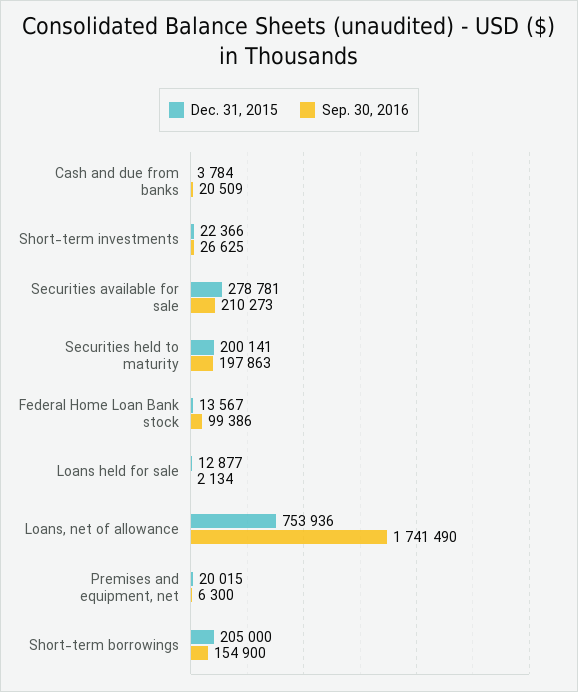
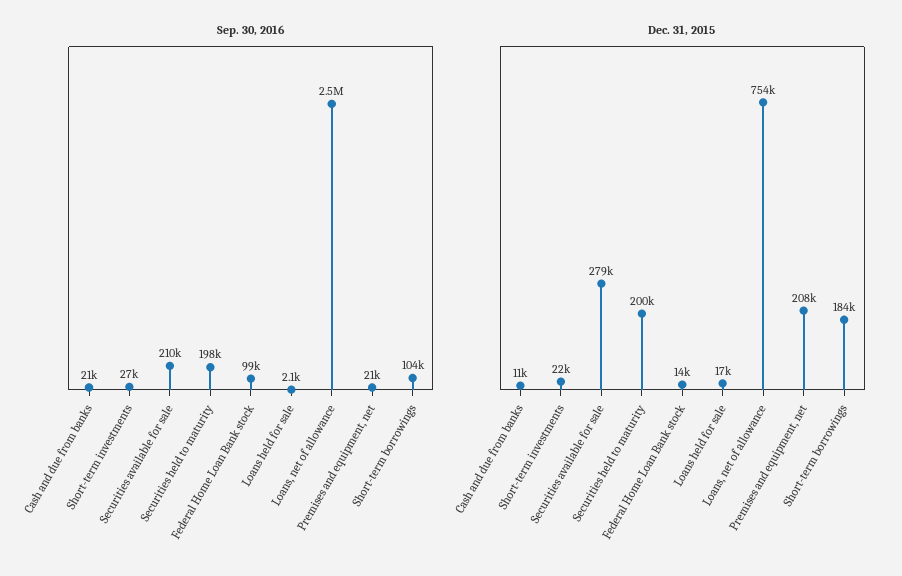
  {
    "Dec. 31, 2015": {
-     "Cash and due from banks": 3784,
+     "Cash and due from banks": 11000,
      "Short-term investments": 22366,
      "Securities available for sale": 278781,
      "Securities held to maturity": 200141,
      "Federal Home Loan Bank stock": 13567,
-     "Loans held for sale": 12877,
+     "Loans held for sale": 17000,
      "Loans, net of allowance": 753936,
-     "Premises and equipment, net": 20015,
+     "Premises and equipment, net": 208000,
-     "Short-term borrowings": 205000
+     "Short-term borrowings": 184000
    },
    "Sep. 30, 2016": {
      "Cash and due from banks": 20509,
      "Short-term investments": 26625,
      "Securities available for sale": 210273,
      "Securities held to maturity": 197863,
      "Federal Home Loan Bank stock": 99386,
      "Loans held for sale": 2134,
-     "Loans, net of allowance": 1741490,
+     "Loans, net of allowance": 2500000,
-     "Premises and equipment, net": 6300,
+     "Premises and equipment, net": 21000,
-     "Short-term borrowings": 154900
+     "Short-term borrowings": 104000
    }
  }

